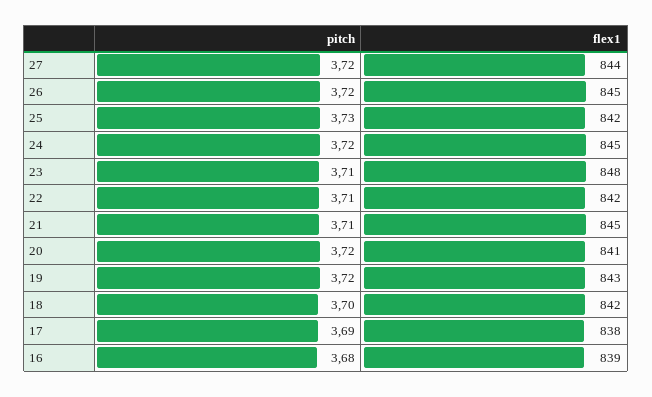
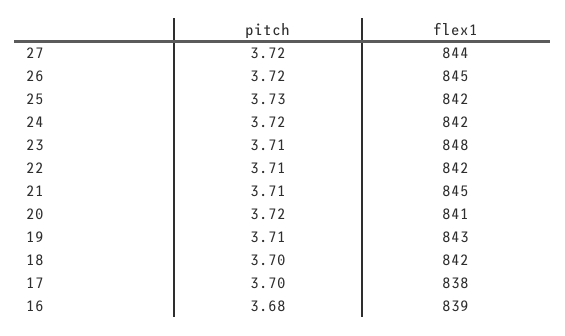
  {
    "pitch": {
      "27": 3.72,
      "26": 3.72,
      "25": 3.73,
      "24": 3.72,
      "23": 3.71,
      "22": 3.71,
      "21": 3.71,
      "20": 3.72,
-     "19": 3.72,
+     "19": 3.71,
      "18": 3.7,
-     "17": 3.69,
+     "17": 3.7,
      "16": 3.68
    },
    "flex1": {
      "27": 844,
      "26": 845,
      "25": 842,
-     "24": 845,
+     "24": 842,
      "23": 848,
      "22": 842,
      "21": 845,
      "20": 841,
      "19": 843,
      "18": 842,
      "17": 838,
      "16": 839
    }
  }

